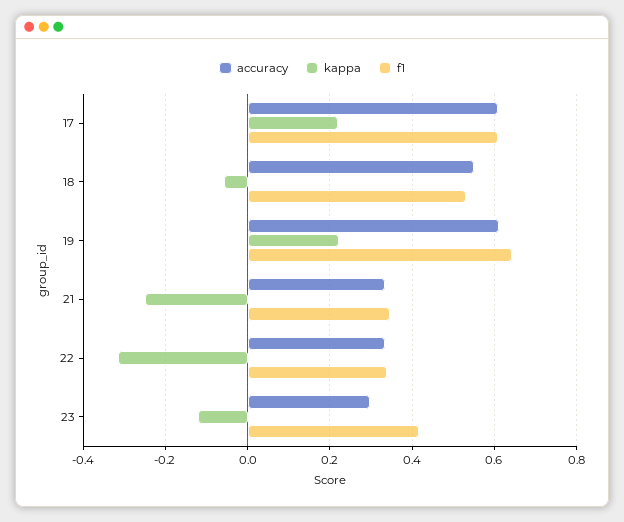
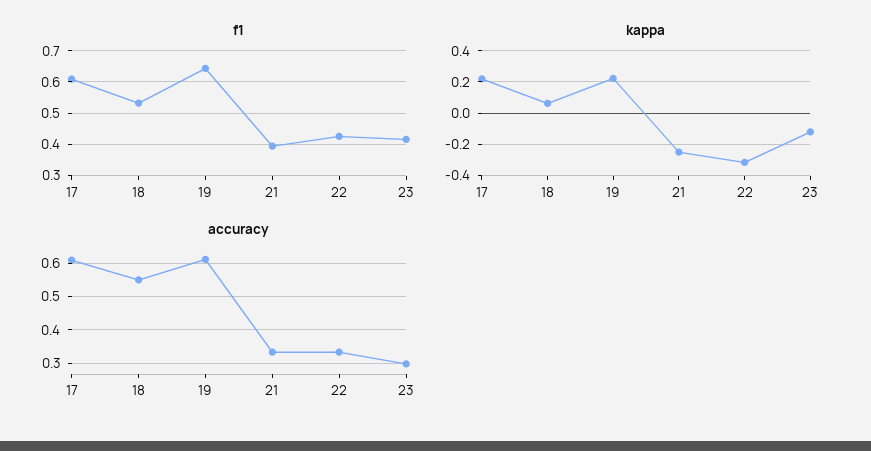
  {
    "accuracy": {
      "17": 0.6,
      "18": 0.56,
      "19": 0.62,
      "21": 0.34,
      "22": 0.34,
      "23": 0.3
    },
    "kappa": {
      "17": 0.22,
-     "18": -0.06,
+     "18": 0.05,
      "19": 0.22,
      "21": -0.26,
      "22": -0.32,
      "23": -0.12
    },
    "f1": {
      "17": 0.6,
      "18": 0.54,
      "19": 0.64,
-     "21": 0.34,
+     "21": 0.4,
-     "22": 0.34,
+     "22": 0.42,
      "23": 0.42
    }
  }

